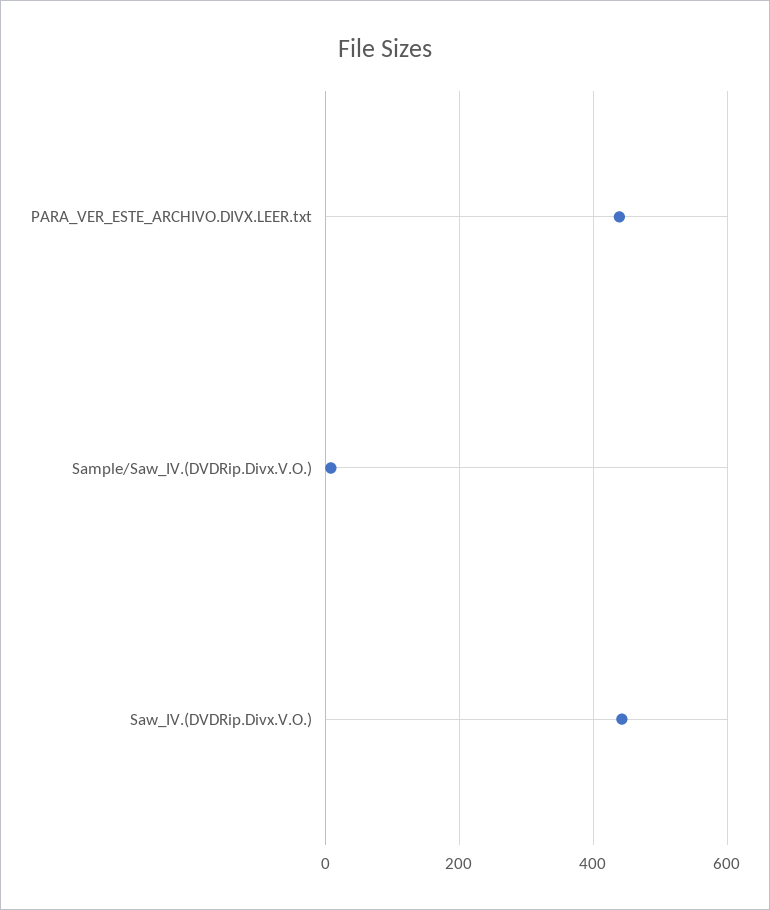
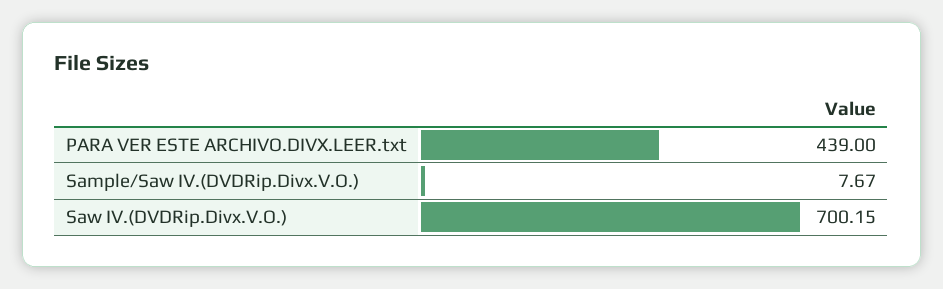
  {
    "PARA_VER_ESTE_ARCHIVO.DIVX.LEER.txt": 439,
    "Sample/Saw_IV.(DVDRip.Divx.V.O.)": 7.67,
-   "Saw_IV.(DVDRip.Divx.V.O.)": 440
+   "Saw_IV.(DVDRip.Divx.V.O.)": 700.15
  }

